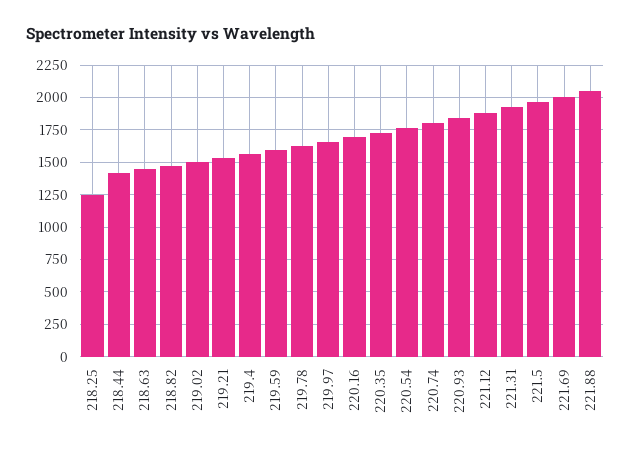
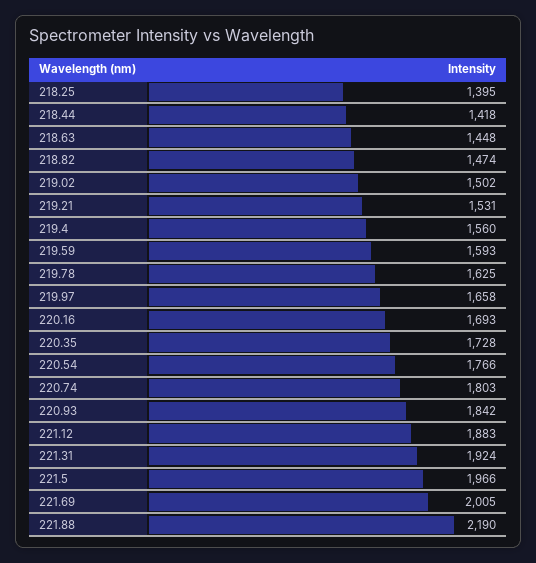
  {
-   "218.25": 1250,
+   "218.25": 1395,
    "218.44": 1418,
    "218.63": 1448,
    "218.82": 1474,
    "219.02": 1502,
    "219.21": 1531,
    "219.4": 1560,
    "219.59": 1593,
    "219.78": 1625,
    "219.97": 1658,
    "220.16": 1693,
    "220.35": 1728,
    "220.54": 1766,
    "220.74": 1803,
    "220.93": 1842,
    "221.12": 1883,
    "221.31": 1924,
    "221.5": 1966,
    "221.69": 2005,
-   "221.88": 2050
+   "221.88": 2190
  }

